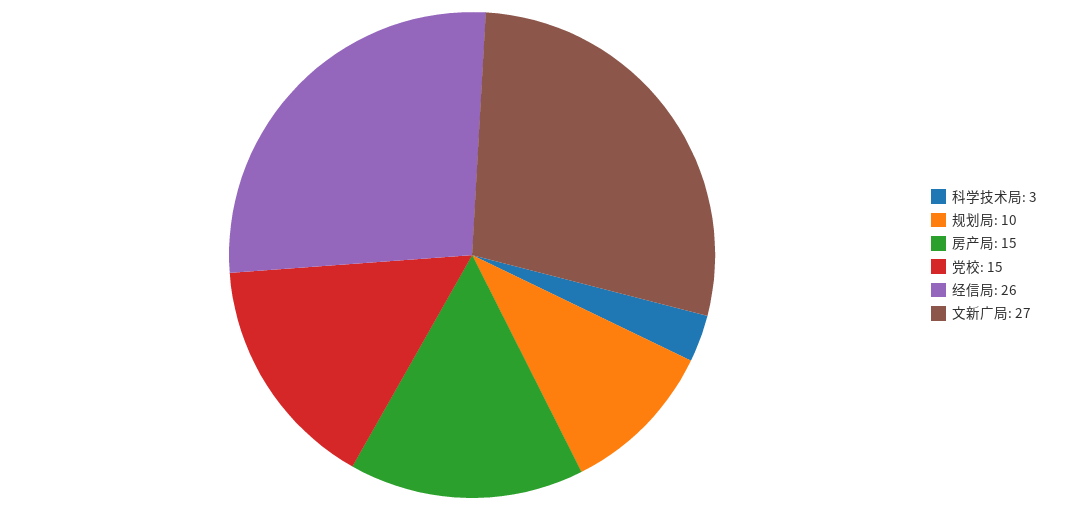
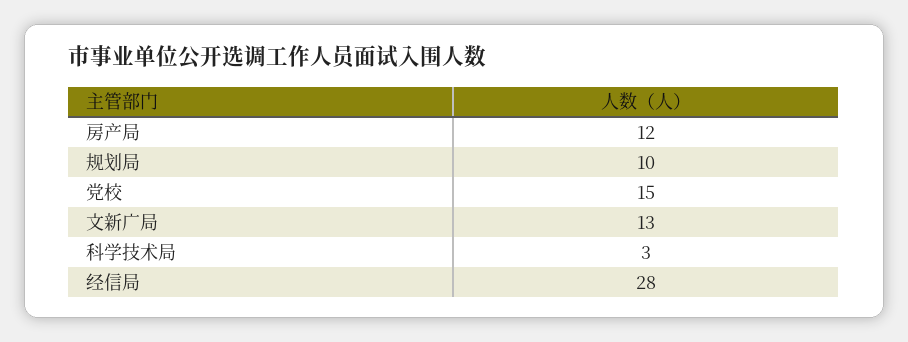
  {
    "科学技术局": 3,
    "规划局": 10,
-   "房产局": 15,
+   "房产局": 12,
    "党校": 15,
-   "经信局": 26,
+   "经信局": 28,
-   "文新广局": 27
+   "文新广局": 13
  }

